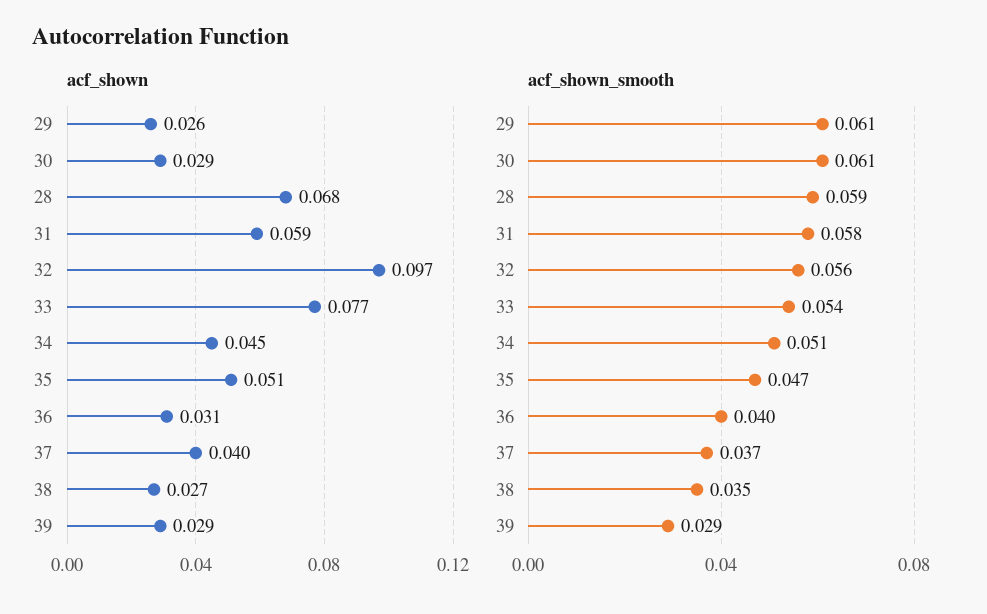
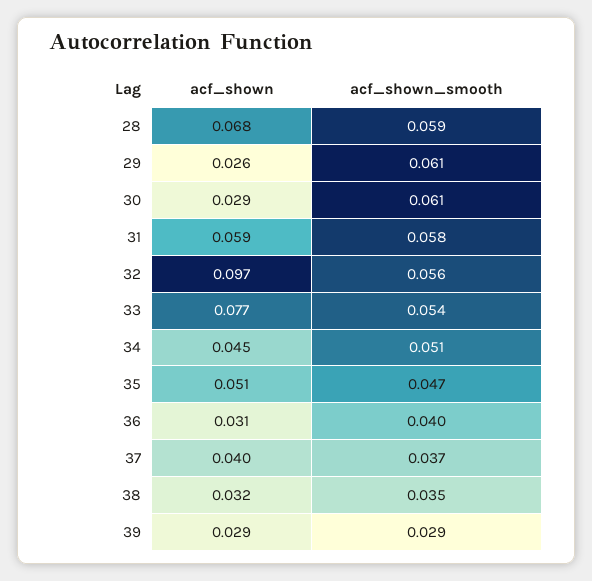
  {
    "acf_shown": {
      "29": 0.026,
      "30": 0.029,
      "28": 0.068,
      "31": 0.059,
      "32": 0.097,
      "33": 0.077,
      "34": 0.045,
      "35": 0.051,
      "36": 0.031,
      "37": 0.04,
-     "38": 0.027,
+     "38": 0.032,
      "39": 0.029
    },
    "acf_shown_smooth": {
      "29": 0.061,
      "30": 0.061,
      "28": 0.059,
      "31": 0.058,
      "32": 0.056,
      "33": 0.054,
      "34": 0.051,
      "35": 0.047,
      "36": 0.04,
      "37": 0.037,
      "38": 0.035,
      "39": 0.029
    }
  }

